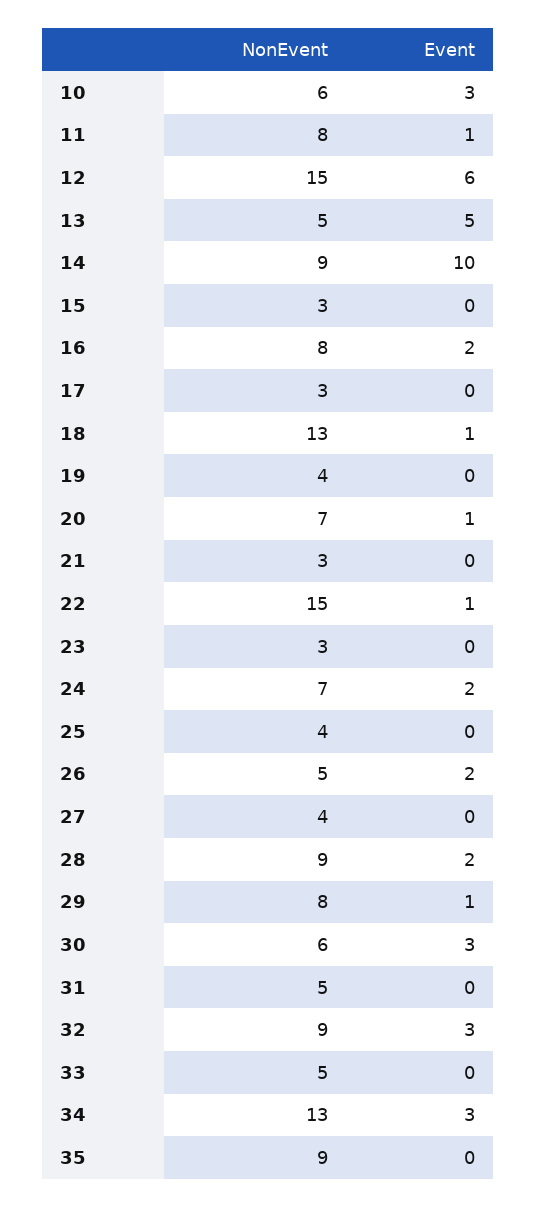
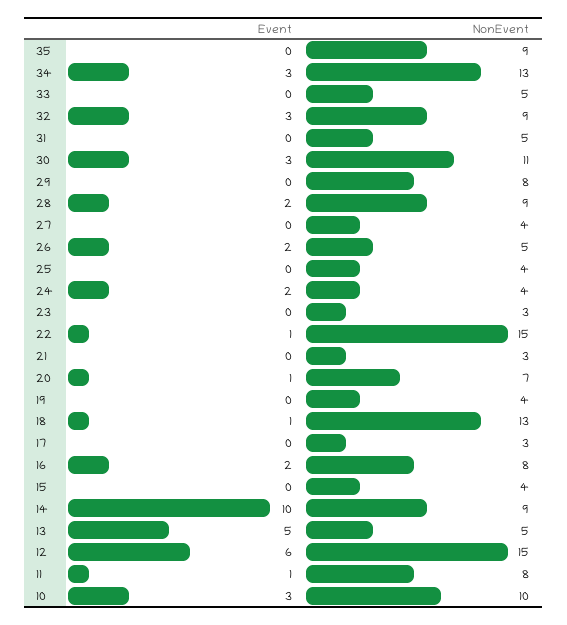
  {
    "NonEvent": {
-     "10": 6,
+     "10": 10,
      "11": 8,
      "12": 15,
      "13": 5,
      "14": 9,
-     "15": 3,
+     "15": 4,
      "16": 8,
      "17": 3,
      "18": 13,
      "19": 4,
      "20": 7,
      "21": 3,
      "22": 15,
      "23": 3,
-     "24": 7,
+     "24": 4,
      "25": 4,
      "26": 5,
      "27": 4,
      "28": 9,
      "29": 8,
-     "30": 6,
+     "30": 11,
      "31": 5,
      "32": 9,
      "33": 5,
      "34": 13,
      "35": 9
    },
    "Event": {
      "10": 3,
      "11": 1,
      "12": 6,
      "13": 5,
      "14": 10,
      "15": 0,
      "16": 2,
      "17": 0,
      "18": 1,
      "19": 0,
      "20": 1,
      "21": 0,
      "22": 1,
      "23": 0,
      "24": 2,
      "25": 0,
      "26": 2,
      "27": 0,
      "28": 2,
-     "29": 1,
+     "29": 0,
      "30": 3,
      "31": 0,
      "32": 3,
      "33": 0,
      "34": 3,
      "35": 0
    }
  }

